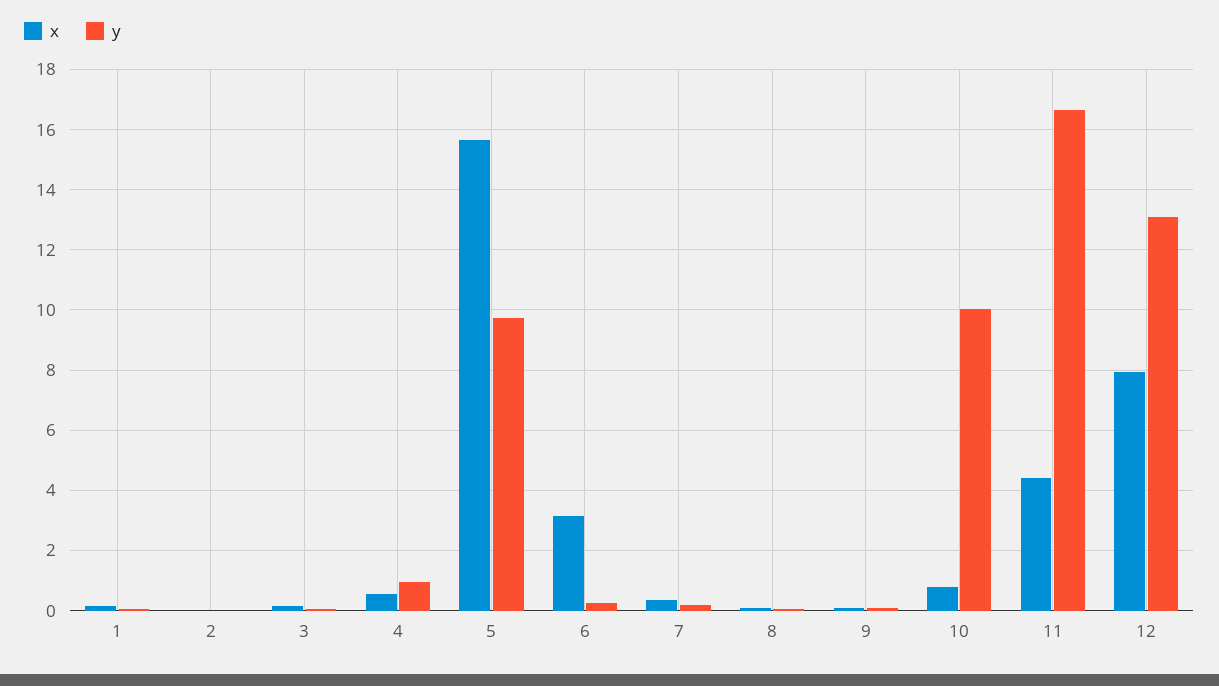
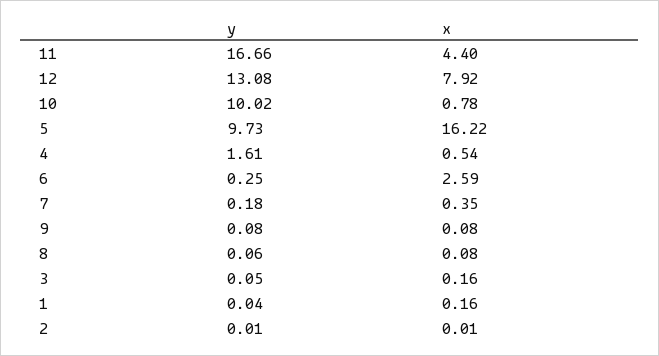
  {
    "x": {
      "1": 0.16,
      "2": 0.01,
      "3": 0.16,
      "4": 0.54,
-     "5": 15.6,
+     "5": 16.22,
-     "6": 3.2,
+     "6": 2.59,
      "7": 0.35,
      "8": 0.08,
      "9": 0.08,
      "10": 0.78,
      "11": 4.4,
      "12": 7.92
    },
    "y": {
      "1": 0.04,
      "2": 0.01,
      "3": 0.05,
-     "4": 1,
+     "4": 1.61,
      "5": 9.73,
      "6": 0.25,
      "7": 0.18,
      "8": 0.06,
      "9": 0.08,
      "10": 10.02,
      "11": 16.66,
      "12": 13.08
    }
  }

